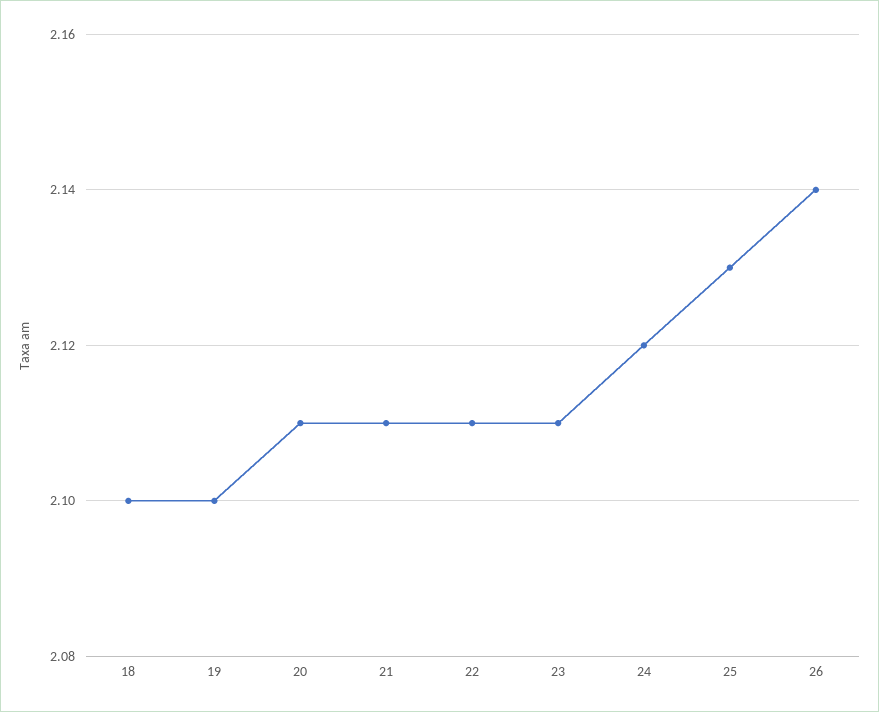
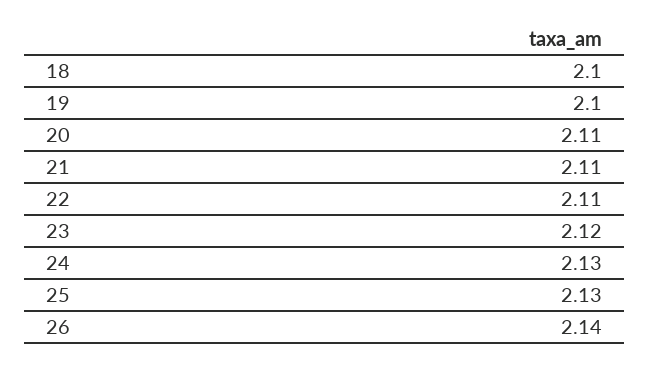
  {
    "18": 2.1,
    "19": 2.1,
    "20": 2.11,
    "21": 2.11,
    "22": 2.11,
-   "23": 2.11,
+   "23": 2.12,
-   "24": 2.12,
+   "24": 2.13,
    "25": 2.13,
    "26": 2.14
  }

